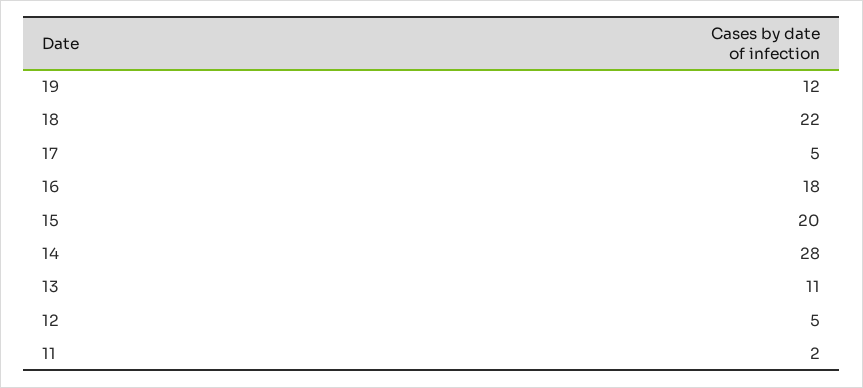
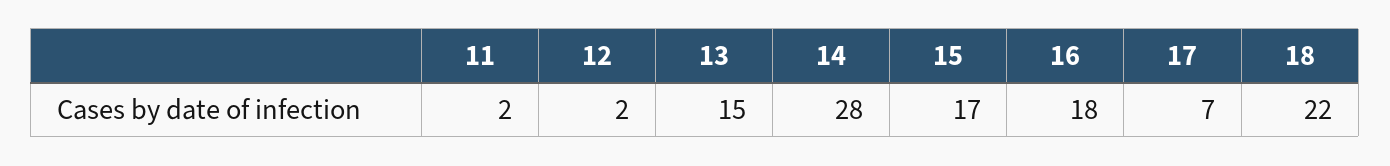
  {
-   "19": 12,
    "18": 22,
-   "17": 5,
+   "17": 7,
    "16": 18,
-   "15": 20,
+   "15": 17,
    "14": 28,
-   "13": 11,
+   "13": 15,
-   "12": 5,
+   "12": 2,
    "11": 2
  }

